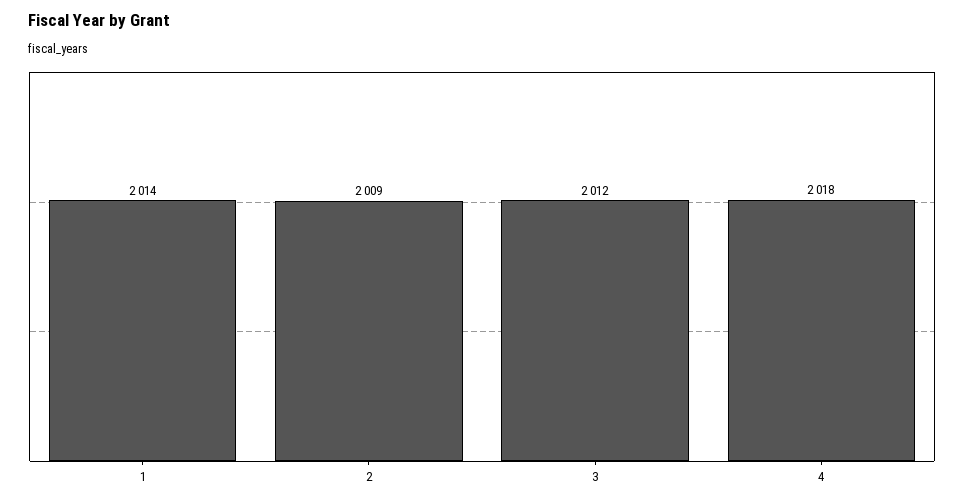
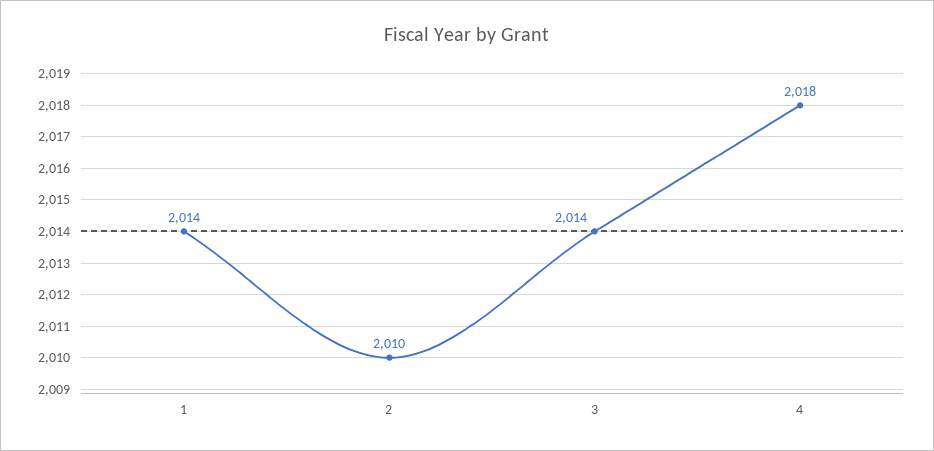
  {
    "1": 2014,
-   "2": 2009,
+   "2": 2010,
-   "3": 2012,
+   "3": 2014,
    "4": 2018
  }

